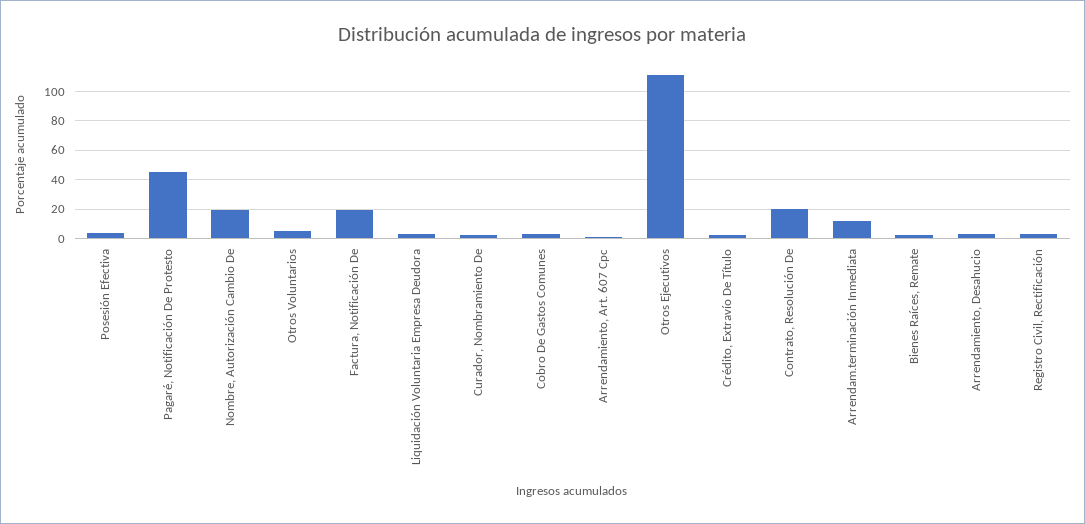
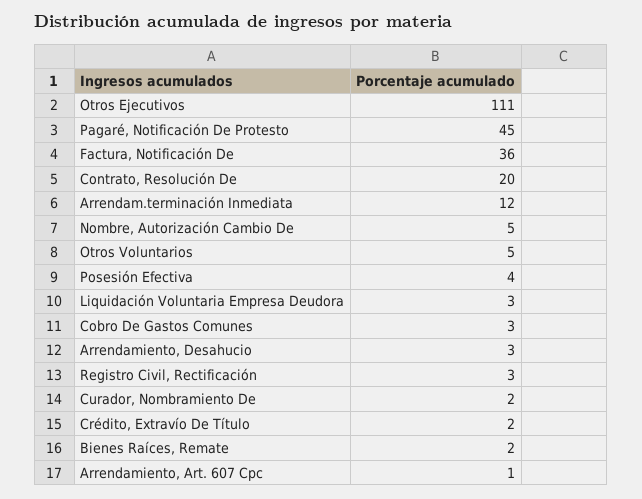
  {
    "Posesión Efectiva": 4,
    "Pagaré, Notificación De Protesto": 45,
-   "Nombre, Autorización Cambio De": 20,
+   "Nombre, Autorización Cambio De": 5,
    "Otros Voluntarios": 5,
-   "Factura, Notificación De": 20,
+   "Factura, Notificación De": 36,
    "Liquidación Voluntaria Empresa Deudora": 3,
    "Curador, Nombramiento De": 2,
    "Cobro De Gastos Comunes": 3,
    "Arrendamiento, Art. 607 Cpc": 1,
    "Otros Ejecutivos": 111,
    "Crédito, Extravío De Título": 2,
    "Contrato, Resolución De": 20,
    "Arrendam.terminación Inmediata": 12,
    "Bienes Raíces, Remate": 2,
    "Arrendamiento, Desahucio": 3,
    "Registro Civil, Rectificación": 3
  }

